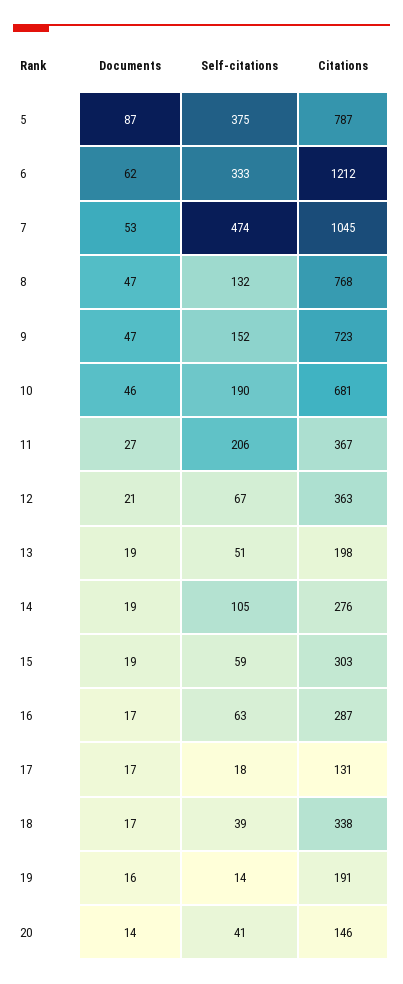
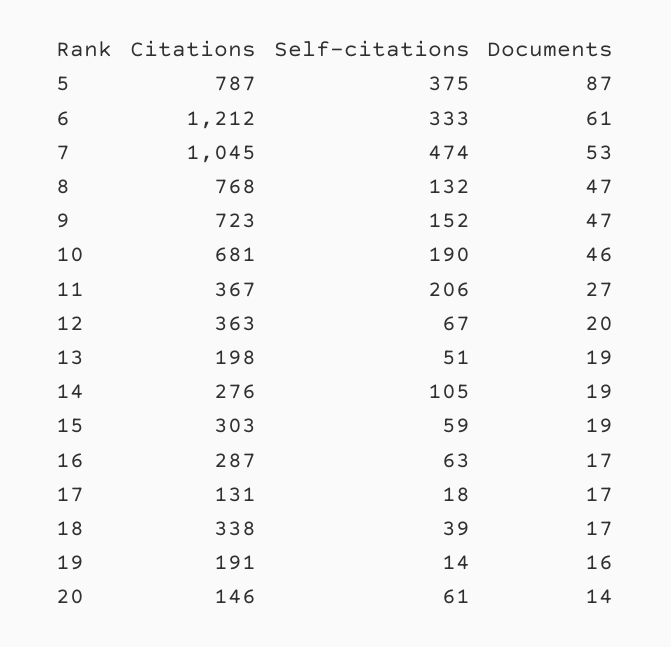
  {
    "Documents": {
      "5": 87,
-     "6": 62,
+     "6": 61,
      "7": 53,
      "8": 47,
      "9": 47,
      "10": 46,
      "11": 27,
-     "12": 21,
+     "12": 20,
      "13": 19,
      "14": 19,
      "15": 19,
      "16": 17,
      "17": 17,
      "18": 17,
      "19": 16,
      "20": 14
    },
    "Self-citations": {
      "5": 375,
      "6": 333,
      "7": 474,
      "8": 132,
      "9": 152,
      "10": 190,
      "11": 206,
      "12": 67,
      "13": 51,
      "14": 105,
      "15": 59,
      "16": 63,
      "17": 18,
      "18": 39,
      "19": 14,
-     "20": 41
+     "20": 61
    },
    "Citations": {
      "5": 787,
      "6": 1212,
      "7": 1045,
      "8": 768,
      "9": 723,
      "10": 681,
      "11": 367,
      "12": 363,
      "13": 198,
      "14": 276,
      "15": 303,
      "16": 287,
      "17": 131,
      "18": 338,
      "19": 191,
      "20": 146
    }
  }

